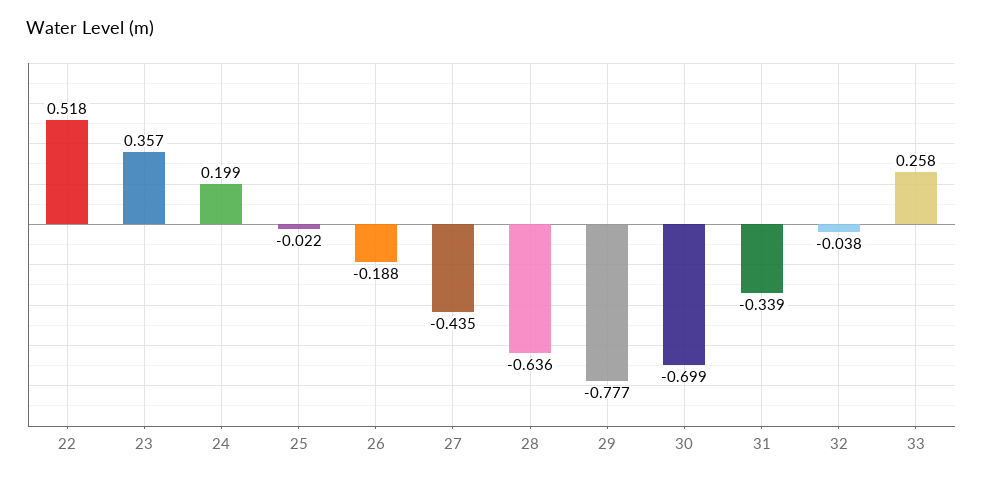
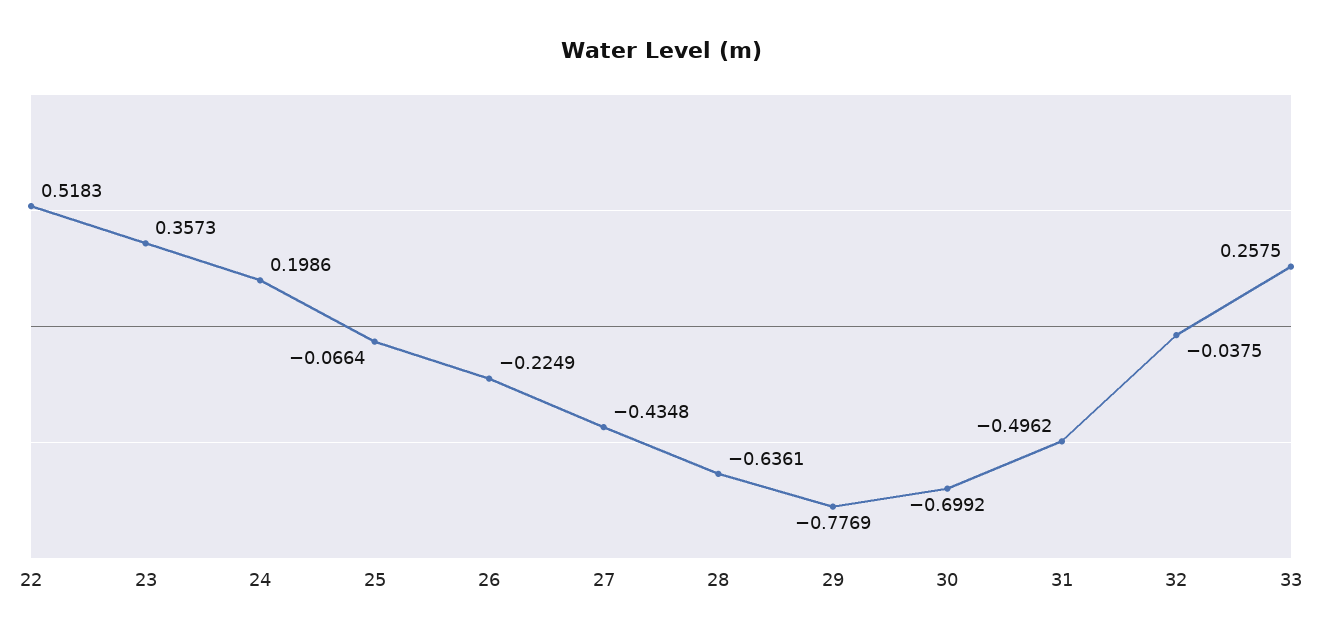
  {
    "22": 0.5183,
    "23": 0.3573,
    "24": 0.1986,
-   "25": -0.022,
+   "25": -0.0664,
-   "26": -0.188,
+   "26": -0.2249,
    "27": -0.4348,
    "28": -0.6361,
    "29": -0.7769,
    "30": -0.6992,
-   "31": -0.339,
+   "31": -0.4962,
    "32": -0.0375,
    "33": 0.2575
  }

